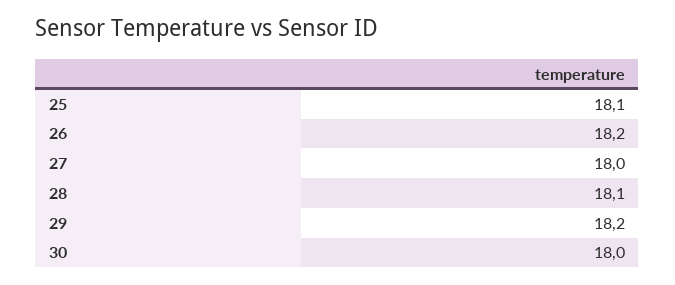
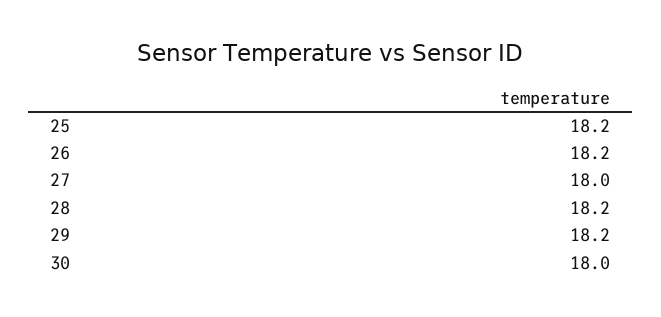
  {
-   "25": 18.1,
+   "25": 18.2,
    "26": 18.2,
    "27": 18,
-   "28": 18.1,
+   "28": 18.2,
    "29": 18.2,
    "30": 18
  }

